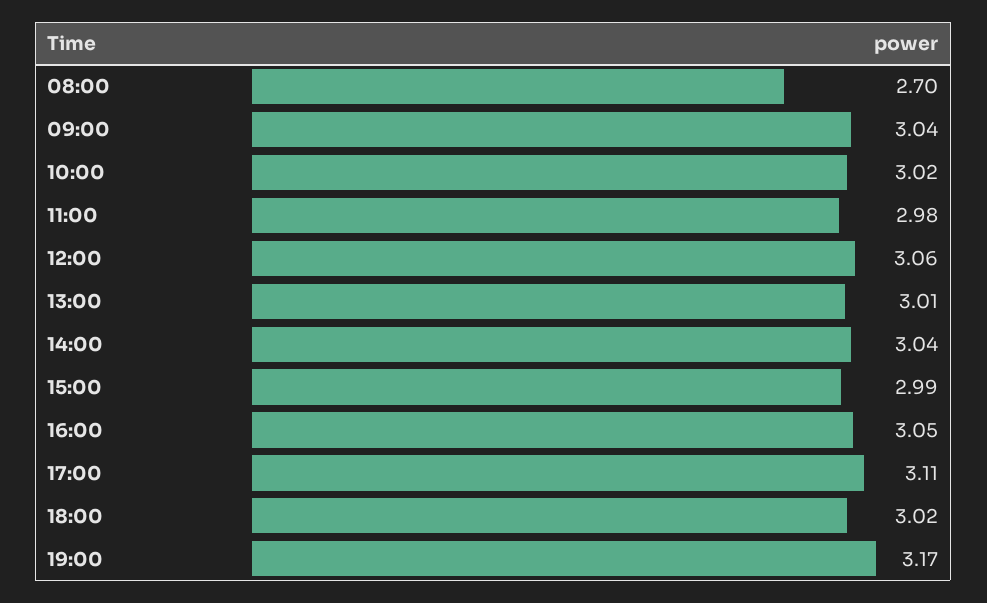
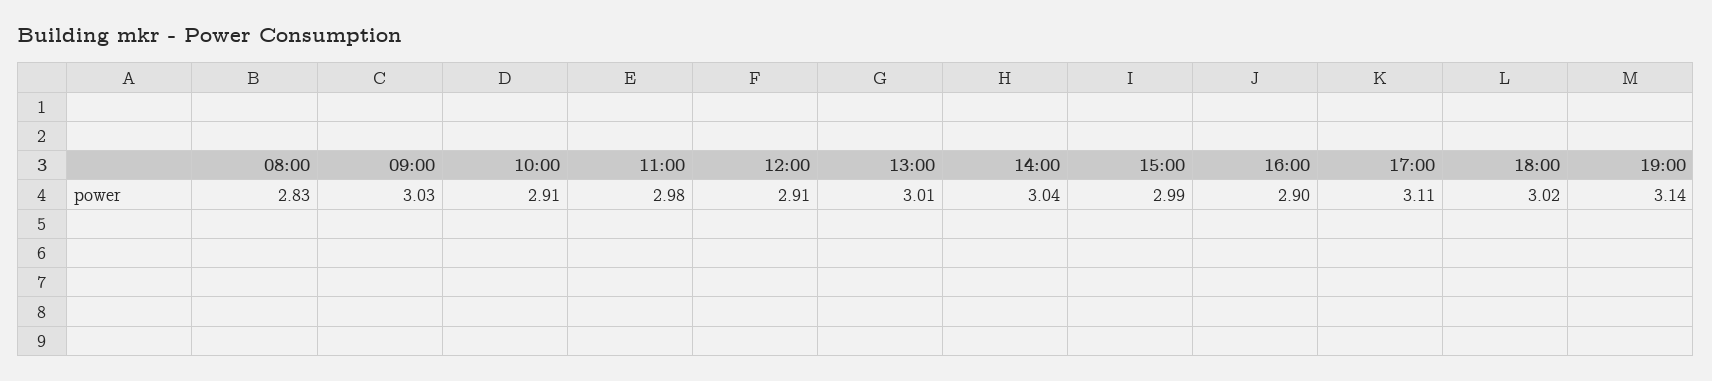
  {
-   "08:00": 2.7,
+   "08:00": 2.83,
-   "09:00": 3.04,
+   "09:00": 3.03,
-   "10:00": 3.02,
+   "10:00": 2.91,
    "11:00": 2.98,
-   "12:00": 3.06,
+   "12:00": 2.91,
    "13:00": 3.01,
    "14:00": 3.04,
    "15:00": 2.99,
-   "16:00": 3.05,
+   "16:00": 2.9,
    "17:00": 3.11,
    "18:00": 3.02,
-   "19:00": 3.17
+   "19:00": 3.14
  }

